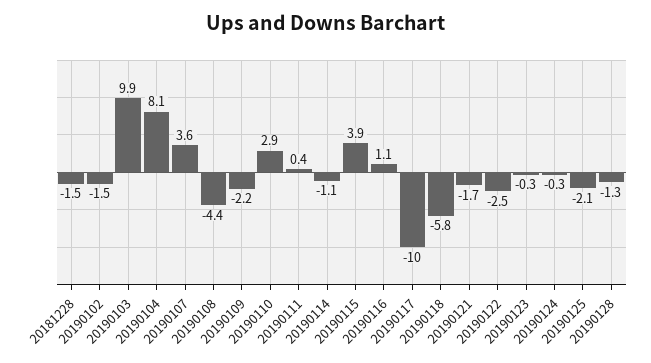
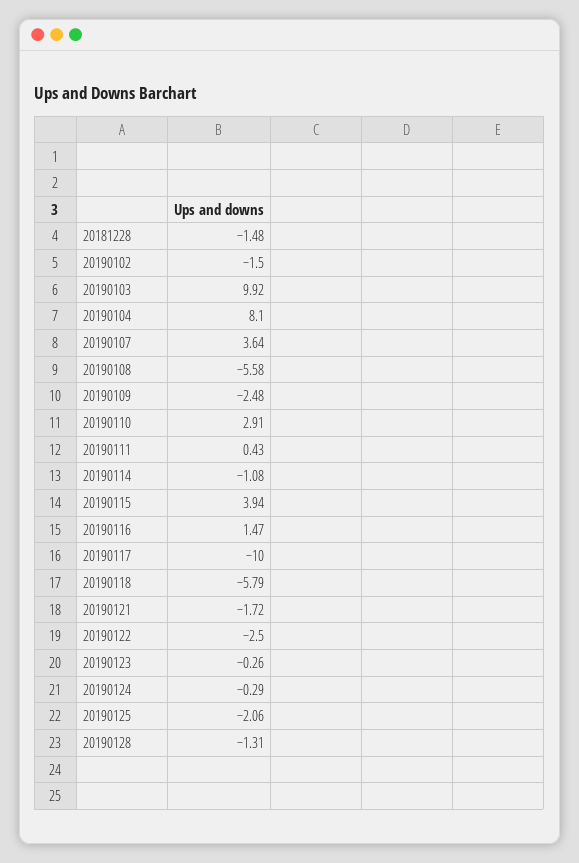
  {
    "20181228": -1.48,
    "20190102": -1.5,
    "20190103": 9.92,
    "20190104": 8.1,
    "20190107": 3.64,
-   "20190108": -4.4,
+   "20190108": -5.58,
-   "20190109": -2.2,
+   "20190109": -2.48,
    "20190110": 2.91,
    "20190111": 0.43,
    "20190114": -1.08,
    "20190115": 3.94,
-   "20190116": 1.1,
+   "20190116": 1.47,
    "20190117": -10,
    "20190118": -5.79,
    "20190121": -1.72,
    "20190122": -2.5,
    "20190123": -0.26,
    "20190124": -0.29,
    "20190125": -2.06,
    "20190128": -1.31
  }

